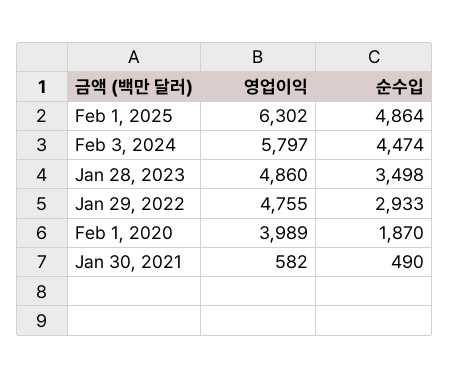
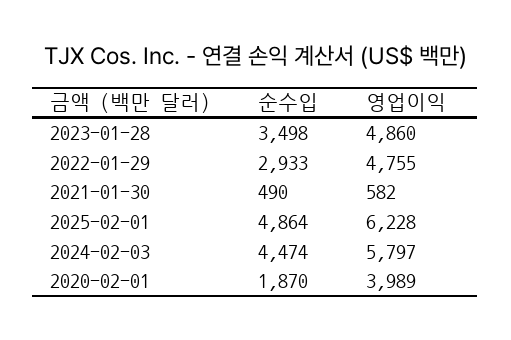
  {
    "영업이익": {
-     "Feb 1, 2025": 6302,
+     "Feb 1, 2025": 6228,
      "Feb 3, 2024": 5797,
      "Jan 28, 2023": 4860,
      "Jan 29, 2022": 4755,
      "Feb 1, 2020": 3989,
      "Jan 30, 2021": 582
    },
    "순수입": {
      "Feb 1, 2025": 4864,
      "Feb 3, 2024": 4474,
      "Jan 28, 2023": 3498,
      "Jan 29, 2022": 2933,
      "Feb 1, 2020": 1870,
      "Jan 30, 2021": 490
    }
  }

